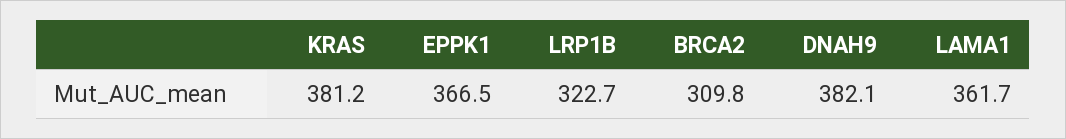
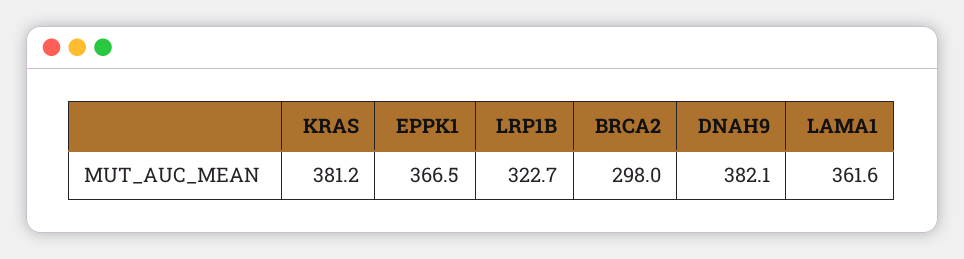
  {
    "KRAS": 381.2,
    "EPPK1": 366.5,
    "LRP1B": 322.7,
-   "BRCA2": 309.8,
+   "BRCA2": 298,
    "DNAH9": 382.1,
-   "LAMA1": 361.7
+   "LAMA1": 361.6
  }

